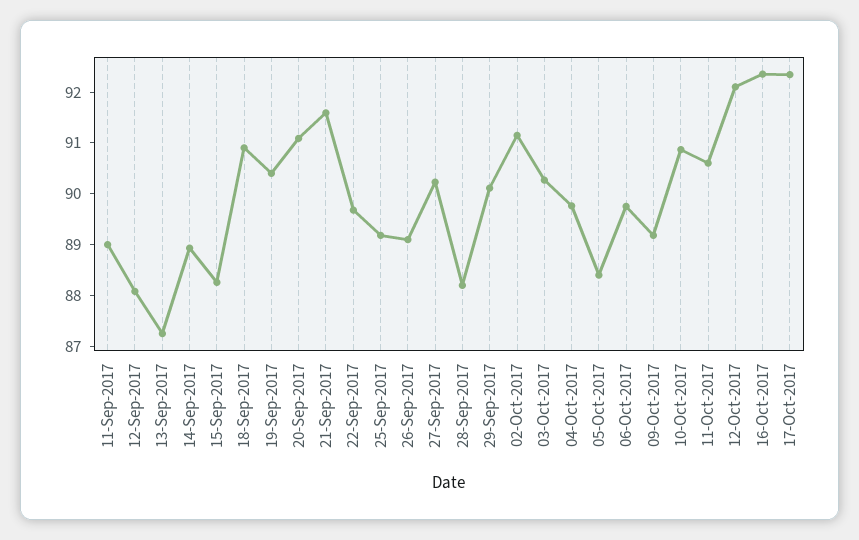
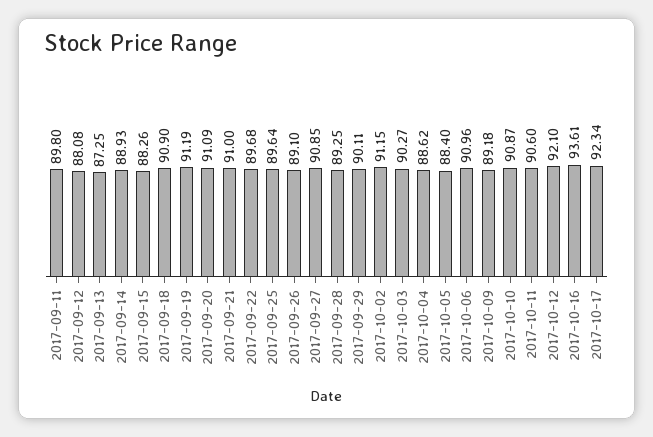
  {
-   "11-Sep-2017": 89,
+   "11-Sep-2017": 89.8,
    "12-Sep-2017": 88.08,
    "13-Sep-2017": 87.25,
    "14-Sep-2017": 88.93,
    "15-Sep-2017": 88.26,
    "18-Sep-2017": 90.9,
-   "19-Sep-2017": 90.4,
+   "19-Sep-2017": 91.19,
    "20-Sep-2017": 91.09,
-   "21-Sep-2017": 91.6,
+   "21-Sep-2017": 91,
    "22-Sep-2017": 89.68,
-   "25-Sep-2017": 89.2,
+   "25-Sep-2017": 89.64,
    "26-Sep-2017": 89.1,
-   "27-Sep-2017": 90.2,
+   "27-Sep-2017": 90.85,
-   "28-Sep-2017": 88.2,
+   "28-Sep-2017": 89.25,
    "29-Sep-2017": 90.11,
    "02-Oct-2017": 91.15,
    "03-Oct-2017": 90.27,
-   "04-Oct-2017": 89.8,
+   "04-Oct-2017": 88.62,
    "05-Oct-2017": 88.4,
-   "06-Oct-2017": 89.8,
+   "06-Oct-2017": 90.96,
    "09-Oct-2017": 89.18,
    "10-Oct-2017": 90.87,
    "11-Oct-2017": 90.6,
    "12-Oct-2017": 92.1,
-   "16-Oct-2017": 92.4,
+   "16-Oct-2017": 93.61,
    "17-Oct-2017": 92.34
  }

